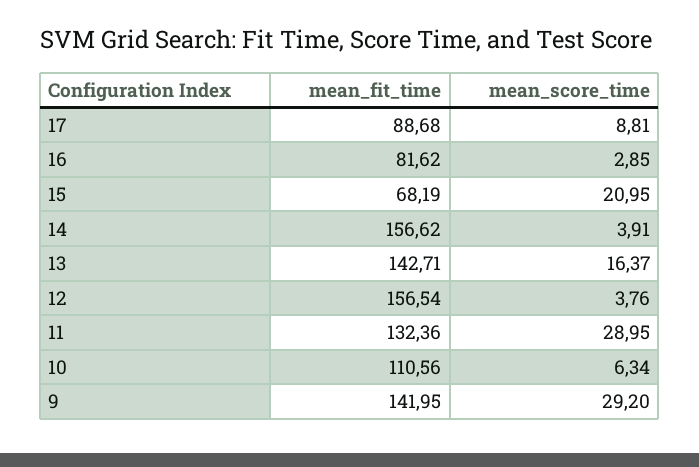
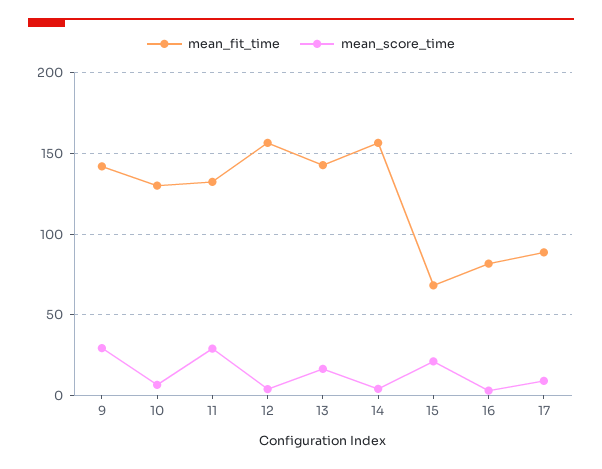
  {
    "mean_fit_time": {
      "17": 88.68,
      "16": 81.62,
      "15": 68.19,
      "14": 156.62,
      "13": 142.71,
      "12": 156.54,
      "11": 132.36,
-     "10": 110.56,
+     "10": 130,
      "9": 141.95
    },
    "mean_score_time": {
      "17": 8.81,
      "16": 2.85,
      "15": 20.95,
      "14": 3.91,
      "13": 16.37,
      "12": 3.76,
      "11": 28.95,
      "10": 6.34,
      "9": 29.2
    }
  }

